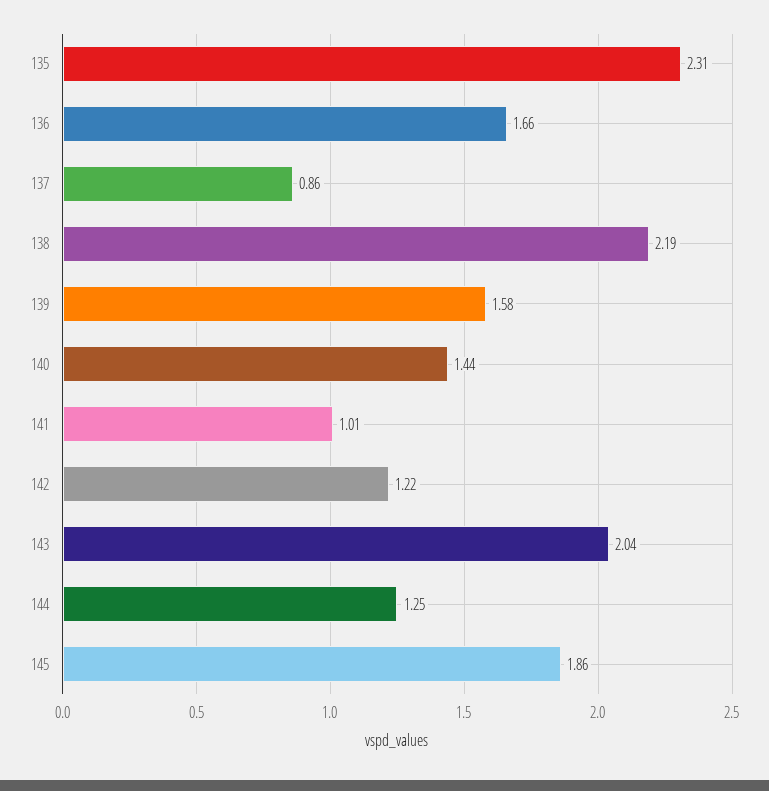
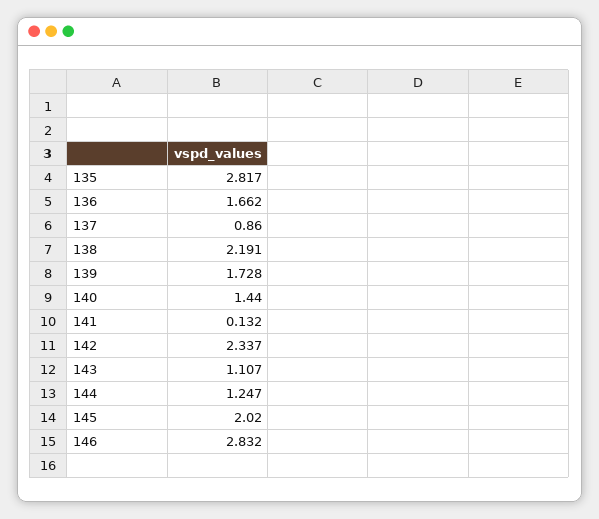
  {
-   "135": 2.31,
+   "135": 2.817,
    "136": 1.662,
    "137": 0.86,
    "138": 2.191,
-   "139": 1.58,
+   "139": 1.728,
    "140": 1.44,
-   "141": 1.01,
+   "141": 0.132,
-   "142": 1.22,
+   "142": 2.337,
-   "143": 2.04,
+   "143": 1.107,
    "144": 1.247,
-   "145": 1.86
+   "145": 2.02,
+   "146": 2.832
  }

